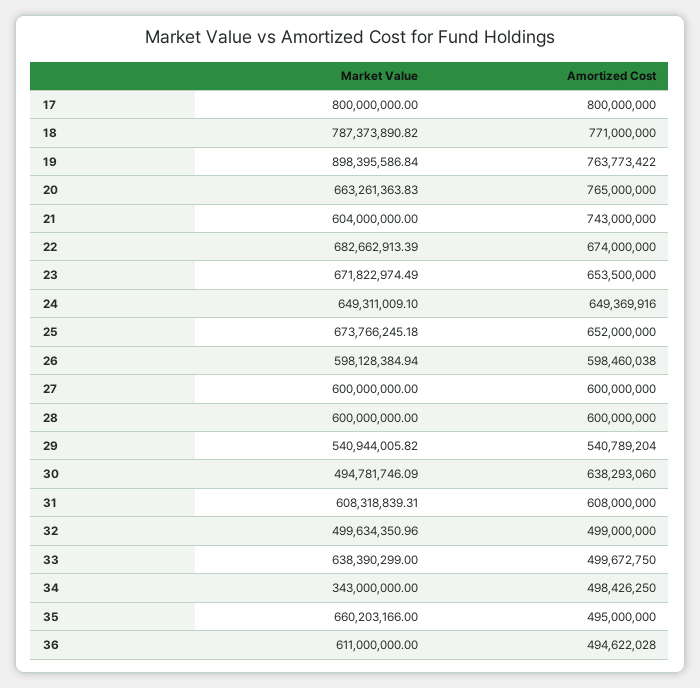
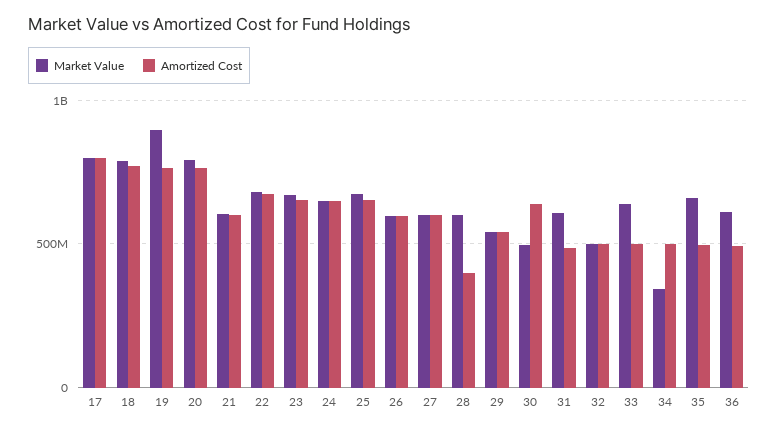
  {
    "Market Value": {
      "17": 800000000,
      "18": 787373890.82,
      "19": 898395586.84,
-     "20": 663261363.83,
+     "20": 800000000,
      "21": 604000000,
      "22": 682662913.39,
      "23": 671822974.49,
      "24": 649311009.1,
      "25": 673766245.18,
      "26": 598128384.94,
      "27": 600000000,
      "28": 600000000,
      "29": 540944005.82,
      "30": 494781746.09,
      "31": 608318839.31,
      "32": 499634350.96,
      "33": 638390299,
      "34": 343000000,
      "35": 660203166,
      "36": 611000000
    },
    "Amortized Cost": {
      "17": 800000000,
      "18": 771000000,
      "19": 763773422,
      "20": 765000000,
-     "21": 743000000,
+     "21": 600000000,
      "22": 674000000,
      "23": 653500000,
      "24": 649369916,
      "25": 652000000,
      "26": 598460038,
      "27": 600000000,
-     "28": 600000000,
+     "28": 400000000,
      "29": 540789204,
      "30": 638293060,
-     "31": 608000000,
+     "31": 500000000,
      "32": 499000000,
      "33": 499672750,
      "34": 498426250,
      "35": 495000000,
      "36": 494622028
    }
  }

